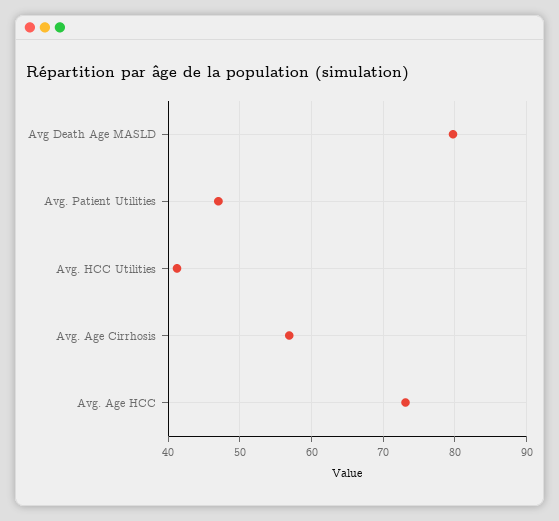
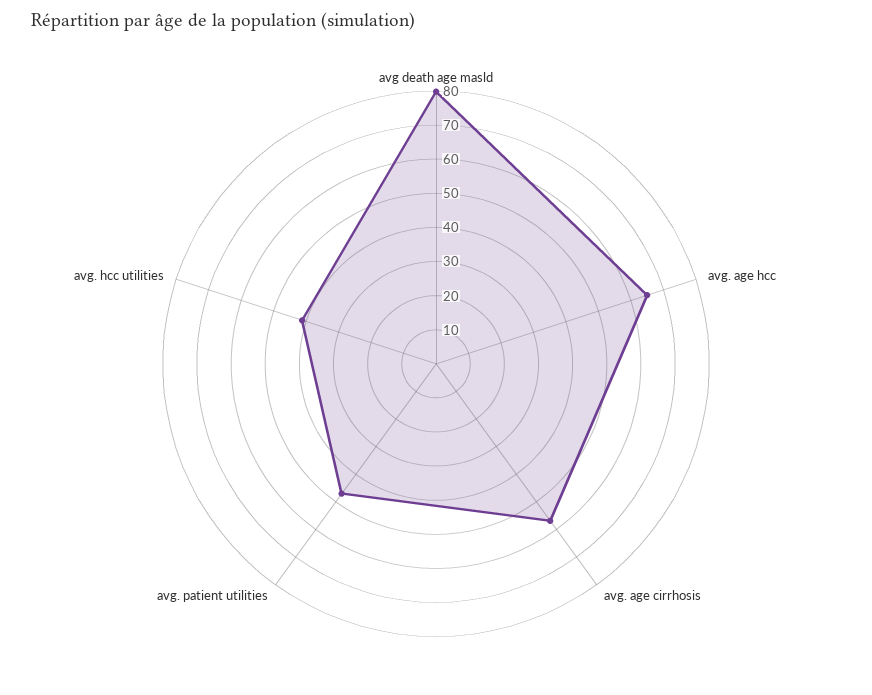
  {
    "Avg Death Age MASLD": 80,
    "Avg. Patient Utilities": 47,
    "Avg. HCC Utilities": 41,
    "Avg. Age Cirrhosis": 57,
-   "Avg. Age HCC": 73
+   "Avg. Age HCC": 65
  }

